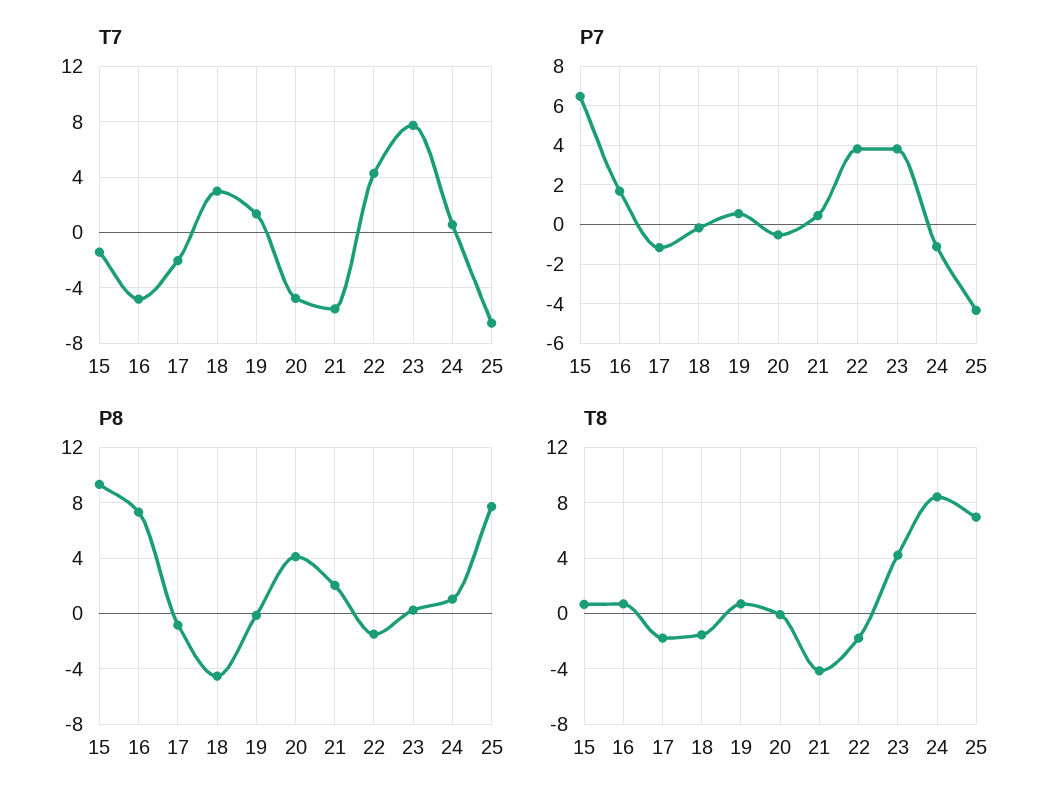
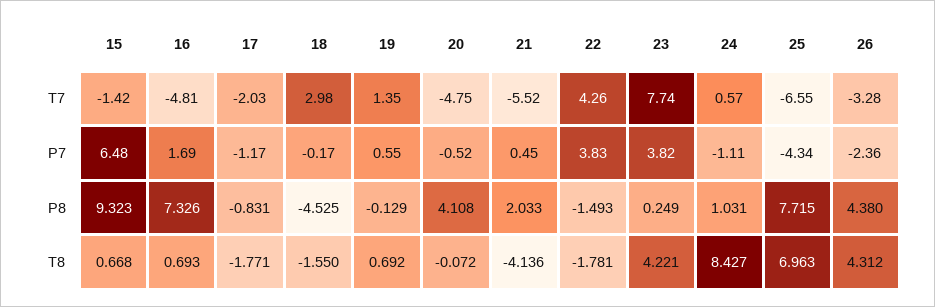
  {
    "T7": {
      "15": -1.42,
      "16": -4.81,
      "17": -2.03,
      "18": 2.98,
      "19": 1.35,
      "20": -4.75,
      "21": -5.52,
      "22": 4.26,
      "23": 7.74,
      "24": 0.57,
-     "25": -6.55
+     "25": -6.55,
+     "26": -3.28
    },
    "P7": {
      "15": 6.48,
      "16": 1.69,
      "17": -1.17,
      "18": -0.17,
      "19": 0.55,
      "20": -0.52,
      "21": 0.45,
      "22": 3.83,
      "23": 3.82,
      "24": -1.11,
-     "25": -4.34
+     "25": -4.34,
+     "26": -2.36
    },
    "P8": {
      "15": 9.323,
      "16": 7.326,
      "17": -0.831,
      "18": -4.525,
      "19": -0.129,
      "20": 4.108,
      "21": 2.033,
      "22": -1.493,
      "23": 0.249,
      "24": 1.031,
-     "25": 7.715
+     "25": 7.715,
+     "26": 4.38
    },
    "T8": {
      "15": 0.668,
      "16": 0.693,
      "17": -1.771,
      "18": -1.55,
      "19": 0.692,
      "20": -0.072,
      "21": -4.136,
      "22": -1.781,
      "23": 4.221,
      "24": 8.427,
-     "25": 6.963
+     "25": 6.963,
+     "26": 4.312
    }
  }

